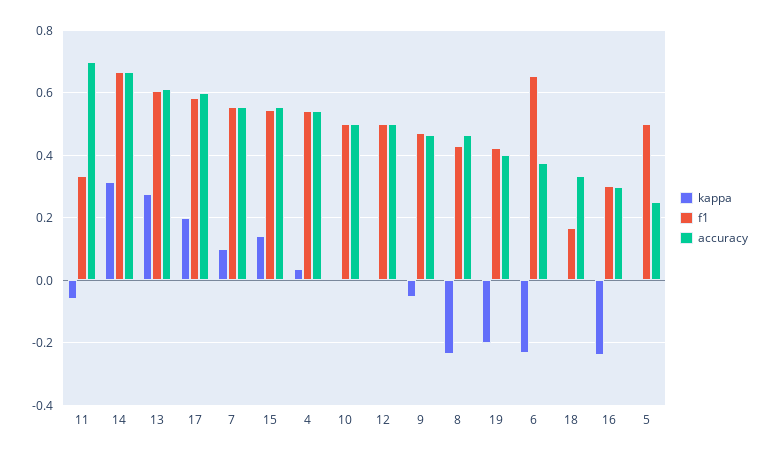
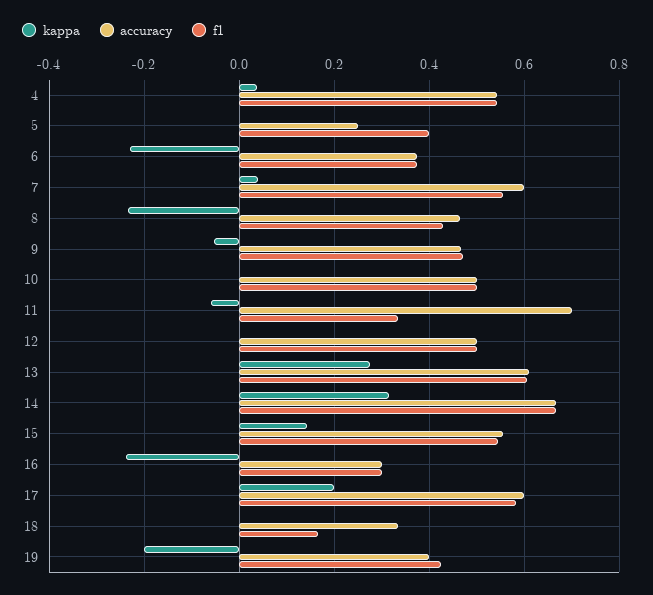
  {
    "kappa": {
      "11": -0.06,
      "14": 0.32,
      "13": 0.28,
      "17": 0.2,
-     "7": 0.1,
+     "7": 0.04,
      "15": 0.14,
      "4": 0.04,
      "10": 0,
      "12": 0,
      "9": -0.06,
      "8": -0.24,
      "19": -0.2,
      "6": -0.24,
      "18": 0,
      "16": -0.24,
      "5": 0
    },
    "f1": {
      "11": 0.34,
      "14": 0.66,
      "13": 0.6,
      "17": 0.58,
      "7": 0.56,
      "15": 0.54,
      "4": 0.54,
      "10": 0.5,
      "12": 0.5,
      "9": 0.48,
      "8": 0.42,
      "19": 0.42,
-     "6": 0.66,
+     "6": 0.38,
      "18": 0.16,
      "16": 0.3,
-     "5": 0.5
+     "5": 0.4
    },
    "accuracy": {
      "11": 0.7,
      "14": 0.66,
      "13": 0.62,
      "17": 0.6,
-     "7": 0.56,
+     "7": 0.6,
      "15": 0.56,
      "4": 0.54,
      "10": 0.5,
      "12": 0.5,
      "9": 0.46,
      "8": 0.46,
      "19": 0.4,
      "6": 0.38,
      "18": 0.34,
      "16": 0.3,
      "5": 0.26
    }
  }

